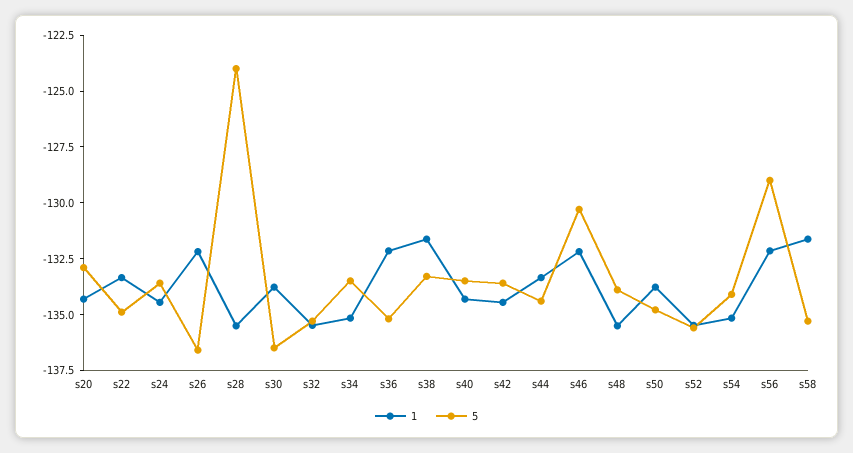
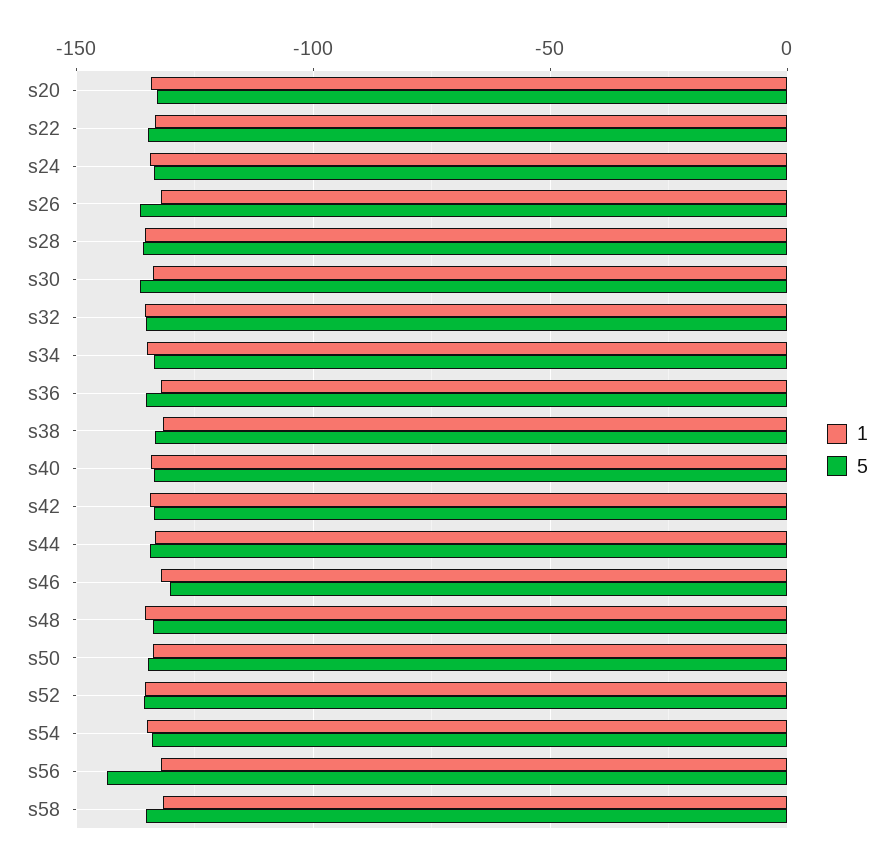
  {
    "1": {
      "s20": -134.5,
      "s22": -133.5,
      "s24": -134.5,
      "s26": -132,
      "s28": -135.5,
      "s30": -134,
      "s32": -135.5,
      "s34": -135,
      "s36": -132,
      "s38": -131.5,
      "s40": -134.5,
      "s42": -134.5,
      "s44": -133.5,
      "s46": -132,
      "s48": -135.5,
      "s50": -134,
      "s52": -135.5,
      "s54": -135,
      "s56": -132,
      "s58": -131.5
    },
    "5": {
      "s20": -133,
      "s22": -135,
      "s24": -133.5,
      "s26": -136.5,
-     "s28": -124,
+     "s28": -135,
      "s30": -136.5,
      "s32": -135.5,
      "s34": -133.5,
      "s36": -135,
      "s38": -133.5,
      "s40": -133.5,
      "s42": -133.5,
      "s44": -134.5,
      "s46": -130.5,
      "s48": -134,
      "s50": -135,
      "s52": -135.5,
      "s54": -134,
-     "s56": -129,
+     "s56": -145,
      "s58": -135.5
    }
  }

